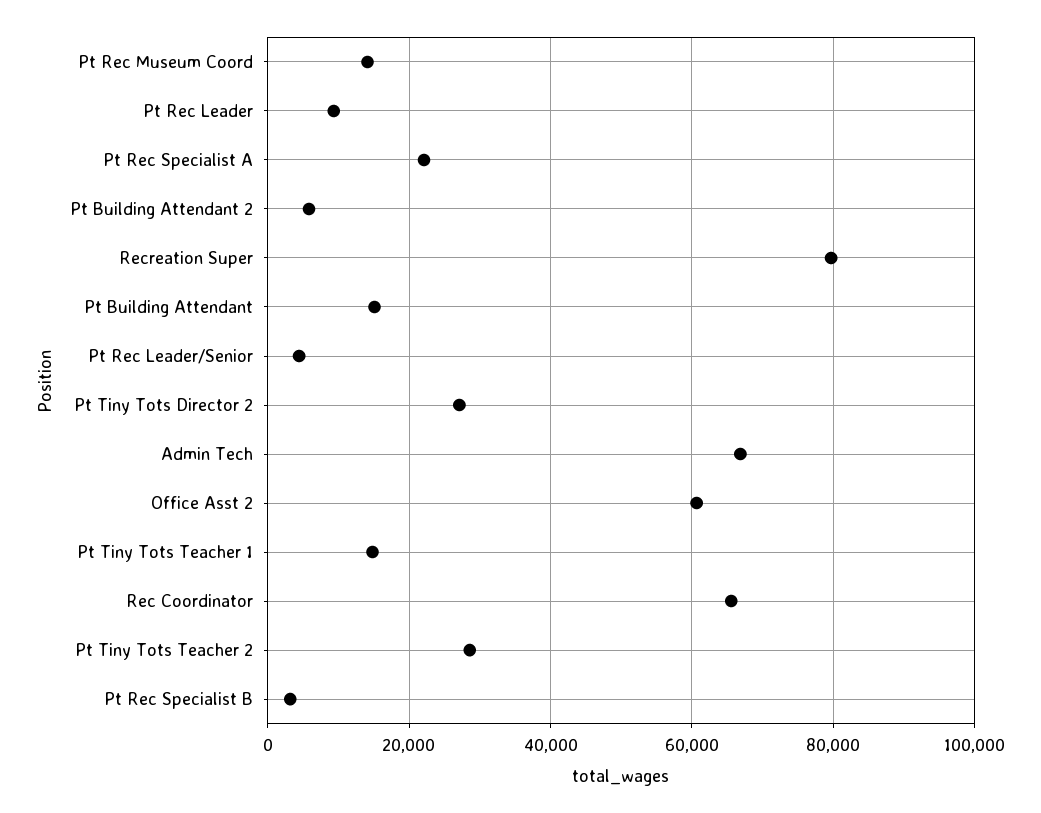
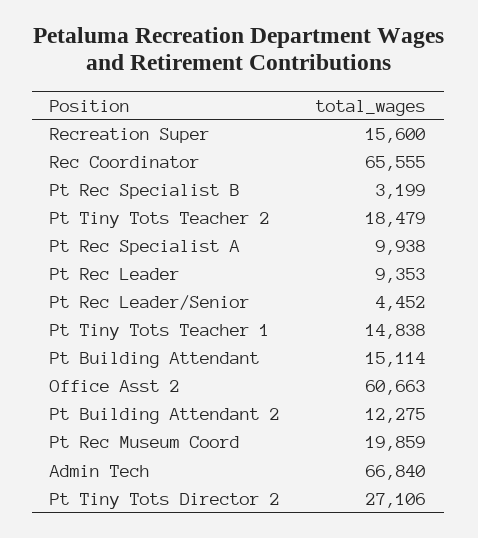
  {
-   "Pt Rec Museum Coord": 14000,
+   "Pt Rec Museum Coord": 19859,
    "Pt Rec Leader": 9353,
-   "Pt Rec Specialist A": 22000,
+   "Pt Rec Specialist A": 9938,
-   "Pt Building Attendant 2": 6000,
+   "Pt Building Attendant 2": 12275,
-   "Recreation Super": 80000,
+   "Recreation Super": 15600,
    "Pt Building Attendant": 15114,
    "Pt Rec Leader/Senior": 4452,
    "Pt Tiny Tots Director 2": 27106,
    "Admin Tech": 66840,
    "Office Asst 2": 60663,
    "Pt Tiny Tots Teacher 1": 14838,
    "Rec Coordinator": 65555,
-   "Pt Tiny Tots Teacher 2": 28000,
+   "Pt Tiny Tots Teacher 2": 18479,
    "Pt Rec Specialist B": 3199
  }

